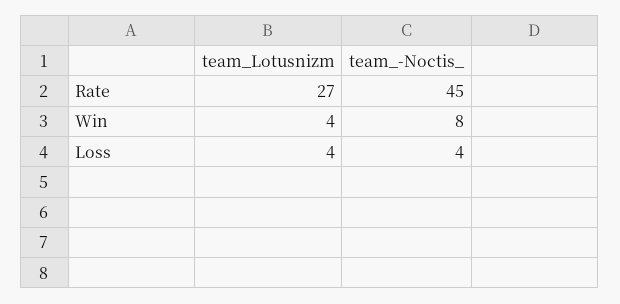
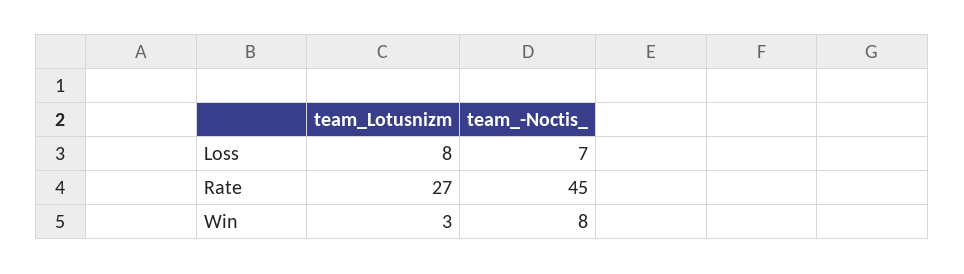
  {
    "team_Lotusnizm": {
      "Rate": 27,
-     "Win": 4,
+     "Win": 3,
-     "Loss": 4
+     "Loss": 8
    },
    "team_-Noctis_": {
      "Rate": 45,
      "Win": 8,
-     "Loss": 4
+     "Loss": 7
    }
  }

